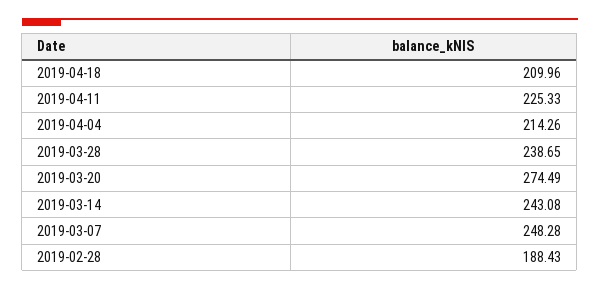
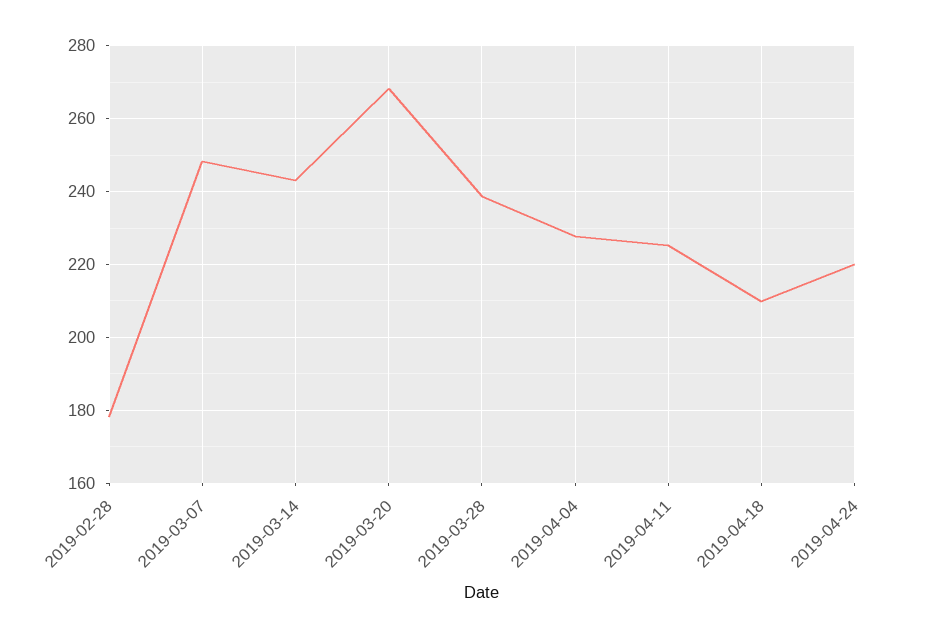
  {
    "2019-04-18": 209.96,
    "2019-04-11": 225.33,
-   "2019-04-04": 214.26,
+   "2019-04-04": 228,
    "2019-03-28": 238.65,
-   "2019-03-20": 274.49,
+   "2019-03-20": 268,
    "2019-03-14": 243.08,
    "2019-03-07": 248.28,
-   "2019-02-28": 188.43
+   "2019-02-28": 178,
+   "2019-04-24": 220
  }

